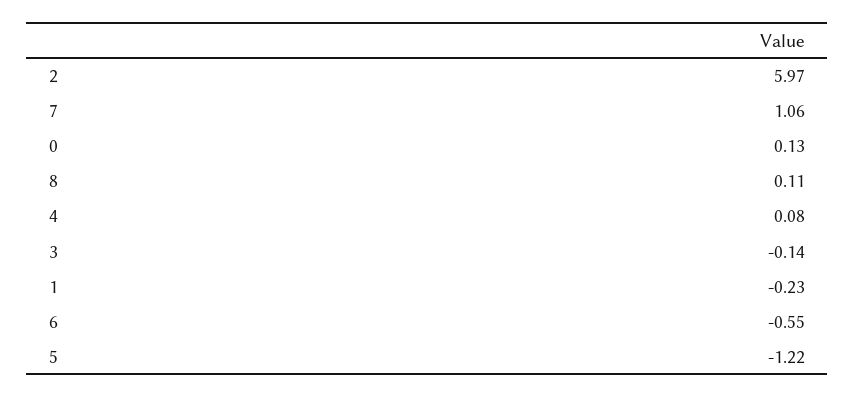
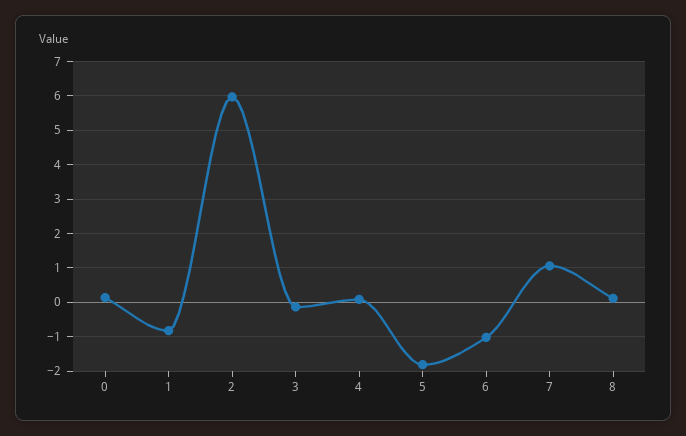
  {
    "2": 5.97,
    "7": 1.06,
    "0": 0.13,
    "8": 0.11,
    "4": 0.08,
    "3": -0.14,
-   "1": -0.23,
+   "1": -0.8,
-   "6": -0.55,
+   "6": -1,
-   "5": -1.22
+   "5": -1.8
  }

